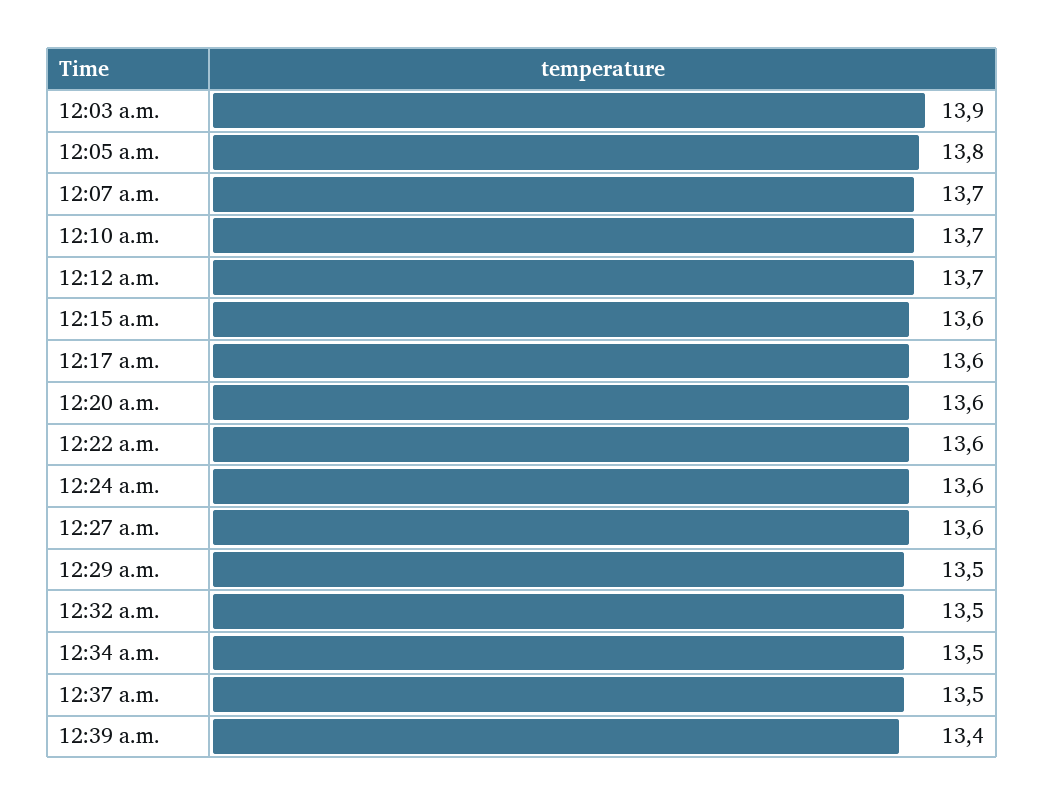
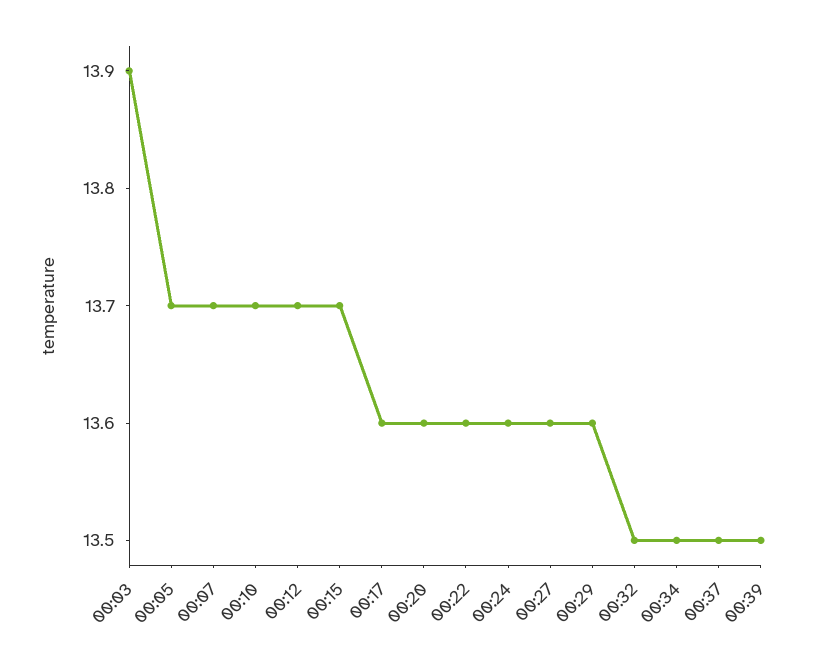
  {
    "12:03 a.m.": 13.9,
-   "12:05 a.m.": 13.8,
+   "12:05 a.m.": 13.7,
    "12:07 a.m.": 13.7,
    "12:10 a.m.": 13.7,
    "12:12 a.m.": 13.7,
-   "12:15 a.m.": 13.6,
+   "12:15 a.m.": 13.7,
    "12:17 a.m.": 13.6,
    "12:20 a.m.": 13.6,
    "12:22 a.m.": 13.6,
    "12:24 a.m.": 13.6,
    "12:27 a.m.": 13.6,
-   "12:29 a.m.": 13.5,
+   "12:29 a.m.": 13.6,
    "12:32 a.m.": 13.5,
    "12:34 a.m.": 13.5,
    "12:37 a.m.": 13.5,
-   "12:39 a.m.": 13.4
+   "12:39 a.m.": 13.5
  }

